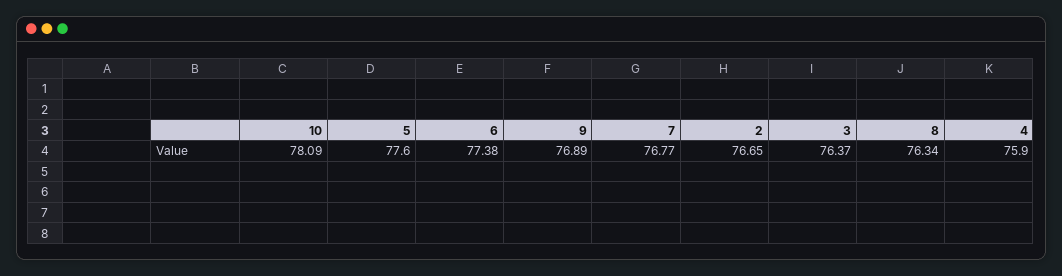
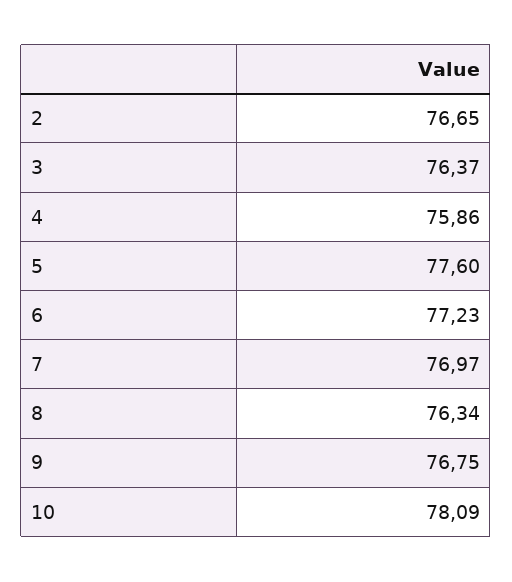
  {
    "10": 78.09,
    "5": 77.6,
-   "6": 77.38,
+   "6": 77.23,
-   "9": 76.89,
+   "9": 76.75,
-   "7": 76.77,
+   "7": 76.97,
    "2": 76.65,
    "3": 76.37,
    "8": 76.34,
-   "4": 75.9
+   "4": 75.86
  }

